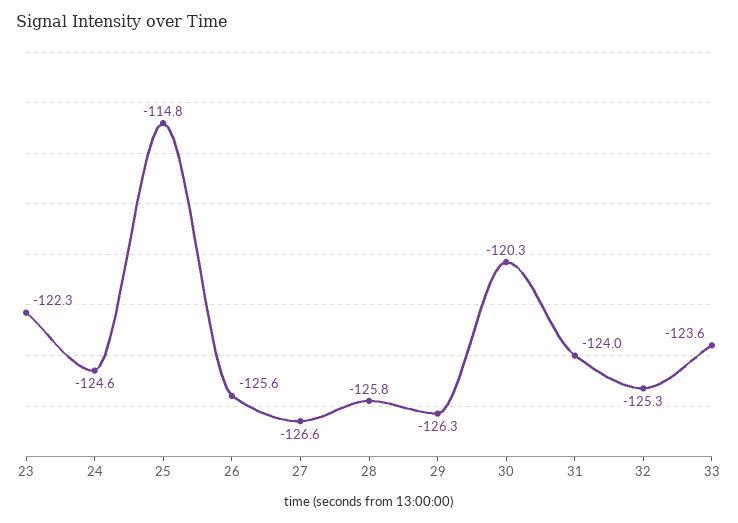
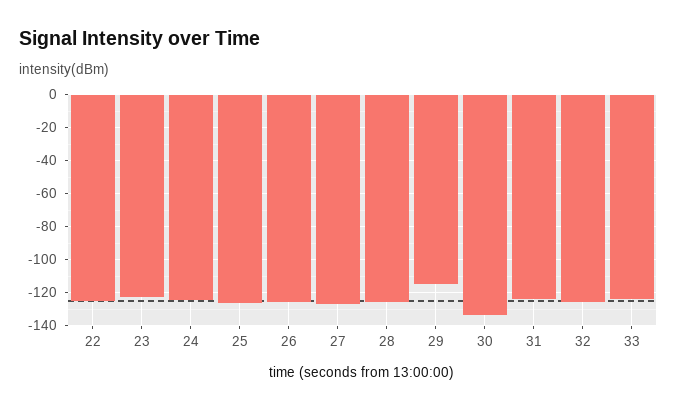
  {
    "23": -122.3,
    "24": -124.6,
-   "25": -114.8,
+   "25": -125,
    "26": -125.6,
    "27": -126.6,
    "28": -125.8,
-   "29": -126.3,
+   "29": -115,
-   "30": -120.3,
+   "30": -135,
    "31": -124,
    "32": -125.3,
-   "33": -123.6
+   "33": -123.6,
+   "22": -125
  }

